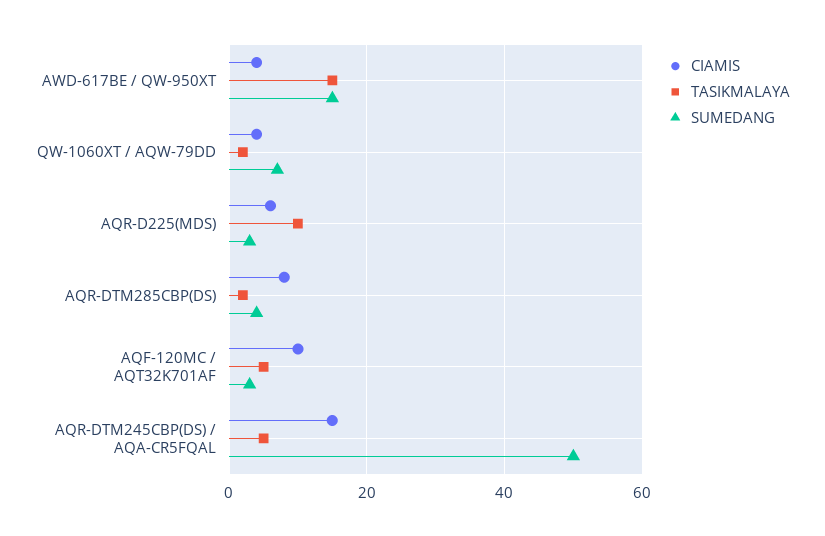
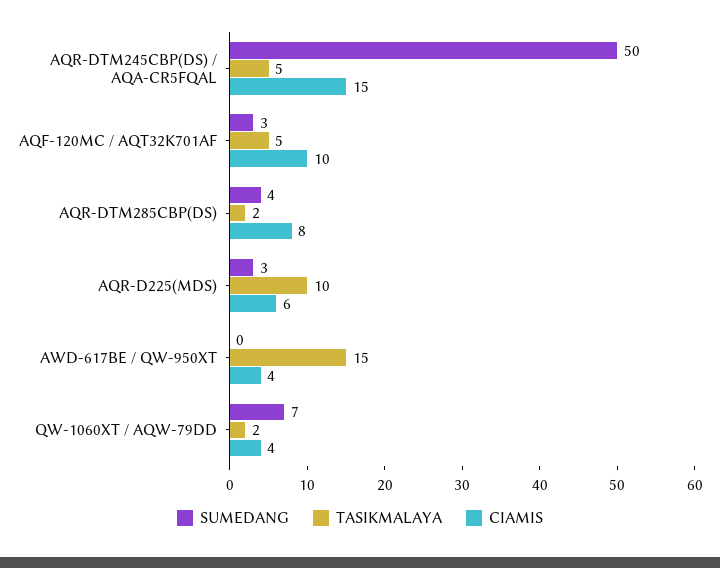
  {
    "CIAMIS": {
      "AWD-617BE / QW-950XT": 4,
      "QW-1060XT / AQW-79DD": 4,
      "AQR-D225(MDS)": 6,
      "AQR-DTM285CBP(DS)": 8,
      "AQF-120MC / AQT32K701AF": 10,
      "AQR-DTM245CBP(DS) / AQA-CR5FQAL": 15
    },
    "TASIKMALAYA": {
      "AWD-617BE / QW-950XT": 15,
      "QW-1060XT / AQW-79DD": 2,
      "AQR-D225(MDS)": 10,
      "AQR-DTM285CBP(DS)": 2,
      "AQF-120MC / AQT32K701AF": 5,
      "AQR-DTM245CBP(DS) / AQA-CR5FQAL": 5
    },
    "SUMEDANG": {
-     "AWD-617BE / QW-950XT": 15,
+     "AWD-617BE / QW-950XT": 0,
      "QW-1060XT / AQW-79DD": 7,
      "AQR-D225(MDS)": 3,
      "AQR-DTM285CBP(DS)": 4,
      "AQF-120MC / AQT32K701AF": 3,
      "AQR-DTM245CBP(DS) / AQA-CR5FQAL": 50
    }
  }

